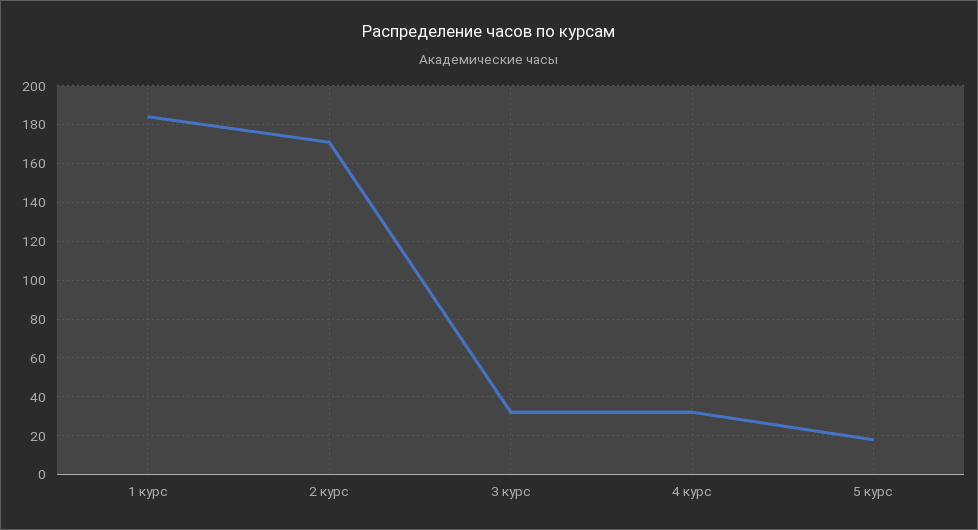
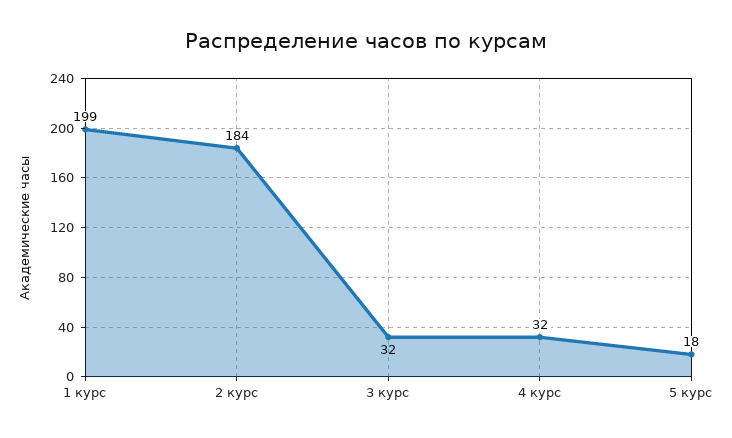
  {
-   "1 курс": 185,
+   "1 курс": 199,
-   "2 курс": 170,
+   "2 курс": 184,
    "3 курс": 32,
    "4 курс": 32,
    "5 курс": 18
  }

